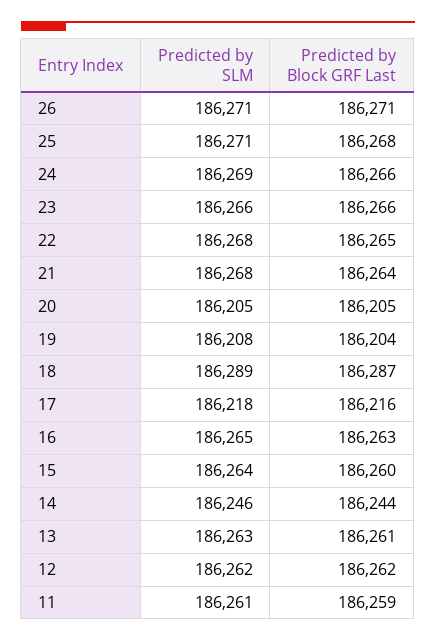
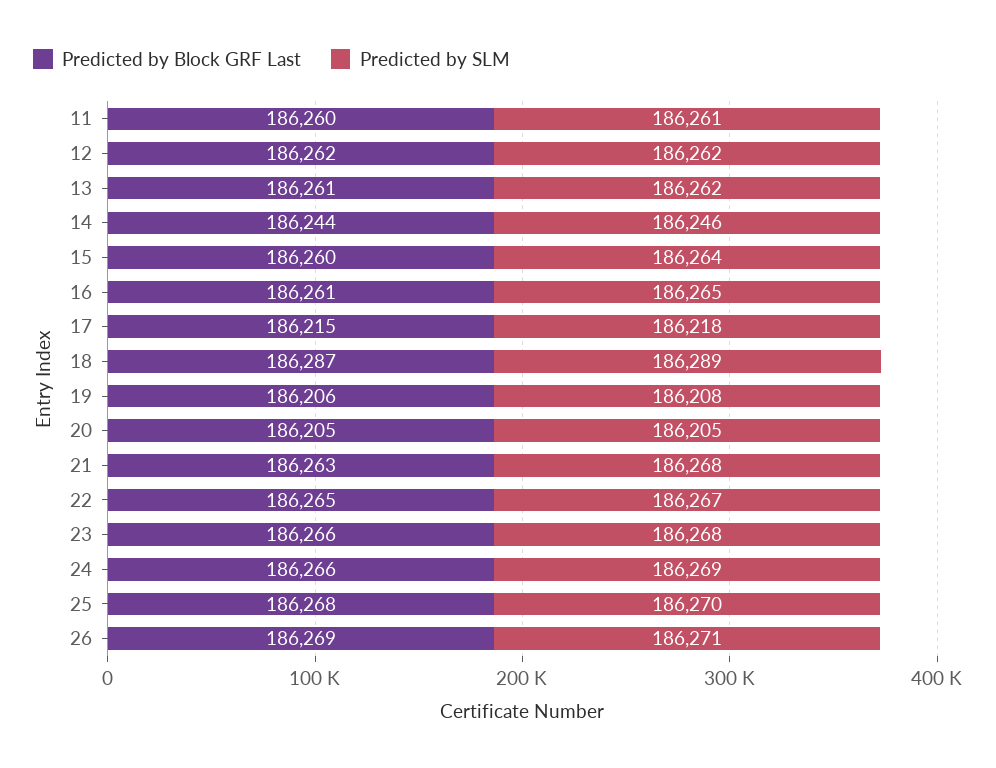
  {
    "Predicted by SLM": {
      "26": 186271,
-     "25": 186271,
+     "25": 186270,
      "24": 186269,
-     "23": 186266,
+     "23": 186268,
-     "22": 186268,
+     "22": 186267,
      "21": 186268,
      "20": 186205,
      "19": 186208,
      "18": 186289,
      "17": 186218,
      "16": 186265,
      "15": 186264,
      "14": 186246,
-     "13": 186263,
+     "13": 186262,
      "12": 186262,
      "11": 186261
    },
    "Predicted by Block GRF Last": {
-     "26": 186271,
+     "26": 186269,
      "25": 186268,
      "24": 186266,
      "23": 186266,
      "22": 186265,
-     "21": 186264,
+     "21": 186263,
      "20": 186205,
-     "19": 186204,
+     "19": 186206,
      "18": 186287,
-     "17": 186216,
+     "17": 186215,
-     "16": 186263,
+     "16": 186261,
      "15": 186260,
      "14": 186244,
      "13": 186261,
      "12": 186262,
-     "11": 186259
+     "11": 186260
    }
  }

